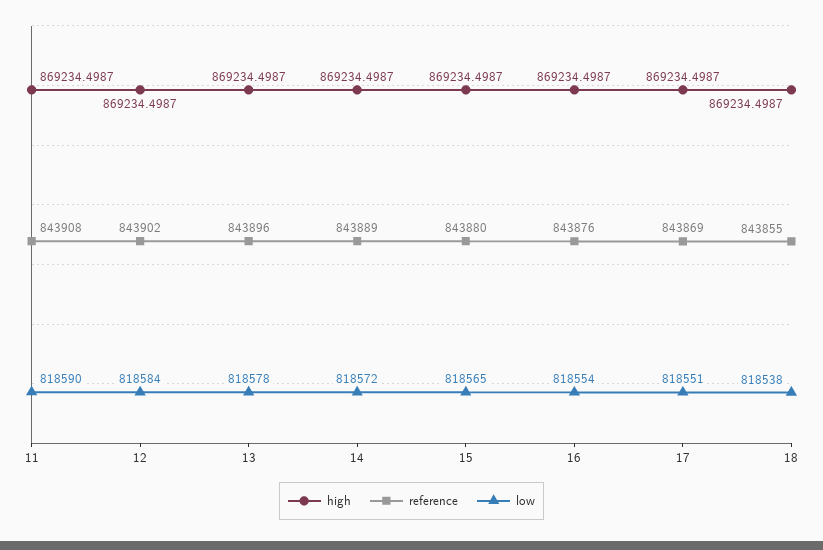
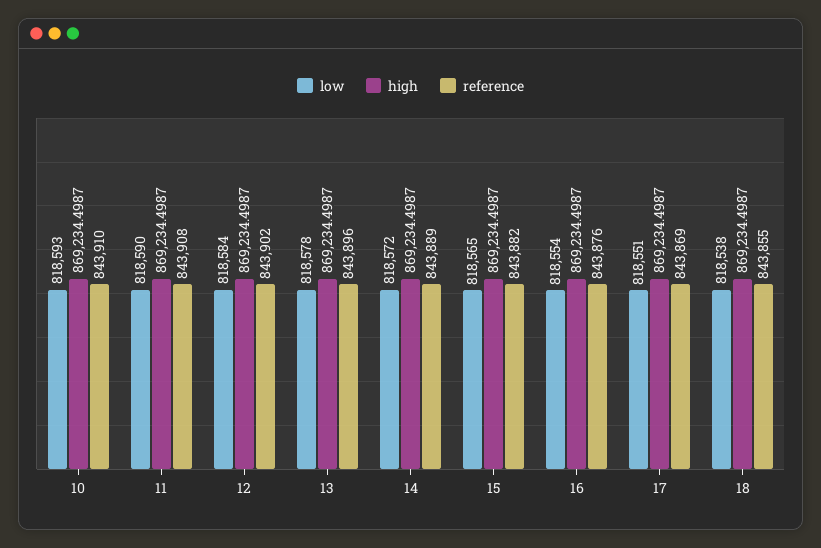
  {
    "high": {
      "11": 869234.4987,
      "12": 869234.4987,
      "13": 869234.4987,
      "14": 869234.4987,
      "15": 869234.4987,
      "16": 869234.4987,
      "17": 869234.4987,
-     "18": 869234.4987
+     "18": 869234.4987,
+     "10": 869234.4987
    },
    "reference": {
      "11": 843908,
      "12": 843902,
      "13": 843896,
      "14": 843889,
-     "15": 843880,
+     "15": 843882,
      "16": 843876,
      "17": 843869,
-     "18": 843855
+     "18": 843855,
+     "10": 843910
    },
    "low": {
      "11": 818590,
      "12": 818584,
      "13": 818578,
      "14": 818572,
      "15": 818565,
      "16": 818554,
      "17": 818551,
-     "18": 818538
+     "18": 818538,
+     "10": 818593
    }
  }

